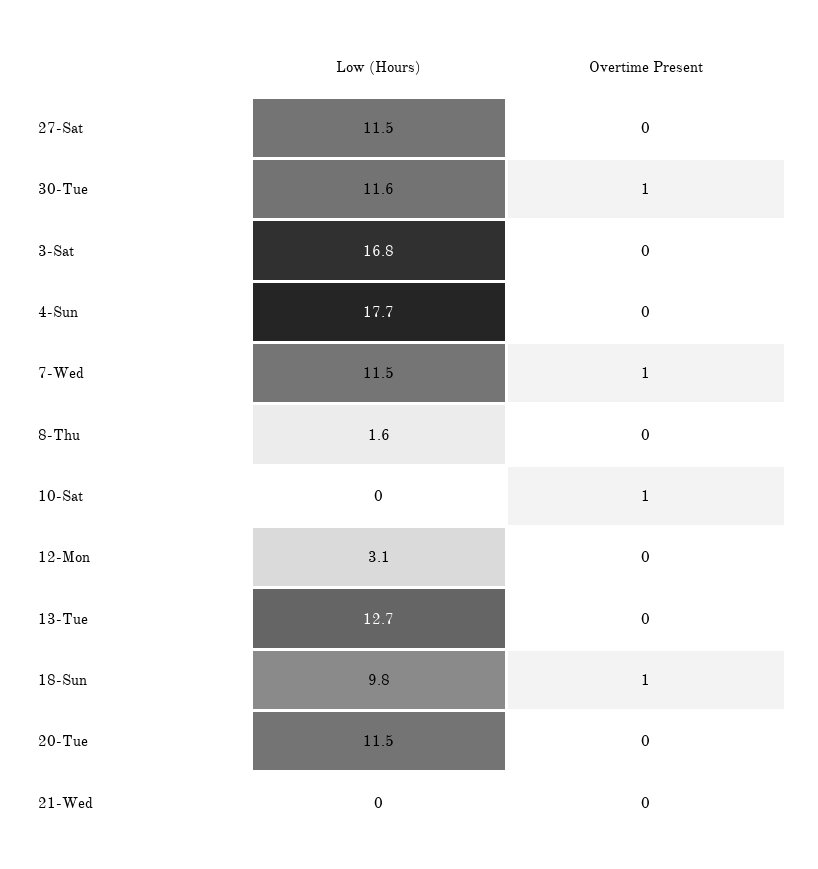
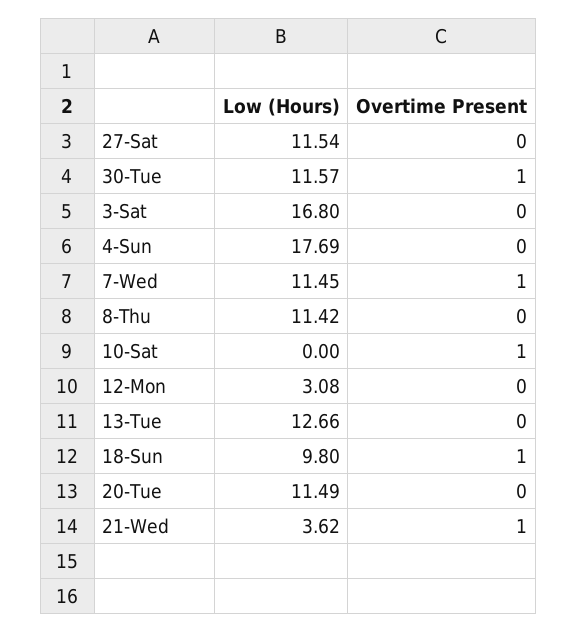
  {
    "Low (Hours)": {
      "27-Sat": 11.54,
      "30-Tue": 11.57,
      "3-Sat": 16.8,
      "4-Sun": 17.69,
      "7-Wed": 11.45,
-     "8-Thu": 1.6,
+     "8-Thu": 11.42,
      "10-Sat": 0,
      "12-Mon": 3.08,
      "13-Tue": 12.66,
      "18-Sun": 9.8,
      "20-Tue": 11.49,
-     "21-Wed": 0
+     "21-Wed": 3.62
    },
    "Overtime Present": {
      "27-Sat": 0,
      "30-Tue": 1,
      "3-Sat": 0,
      "4-Sun": 0,
      "7-Wed": 1,
      "8-Thu": 0,
      "10-Sat": 1,
      "12-Mon": 0,
      "13-Tue": 0,
      "18-Sun": 1,
      "20-Tue": 0,
-     "21-Wed": 0
+     "21-Wed": 1
    }
  }

